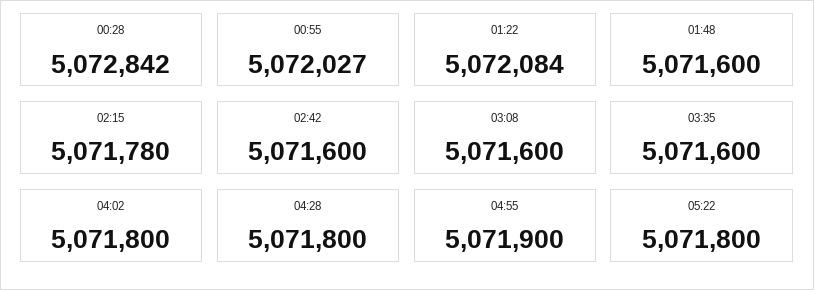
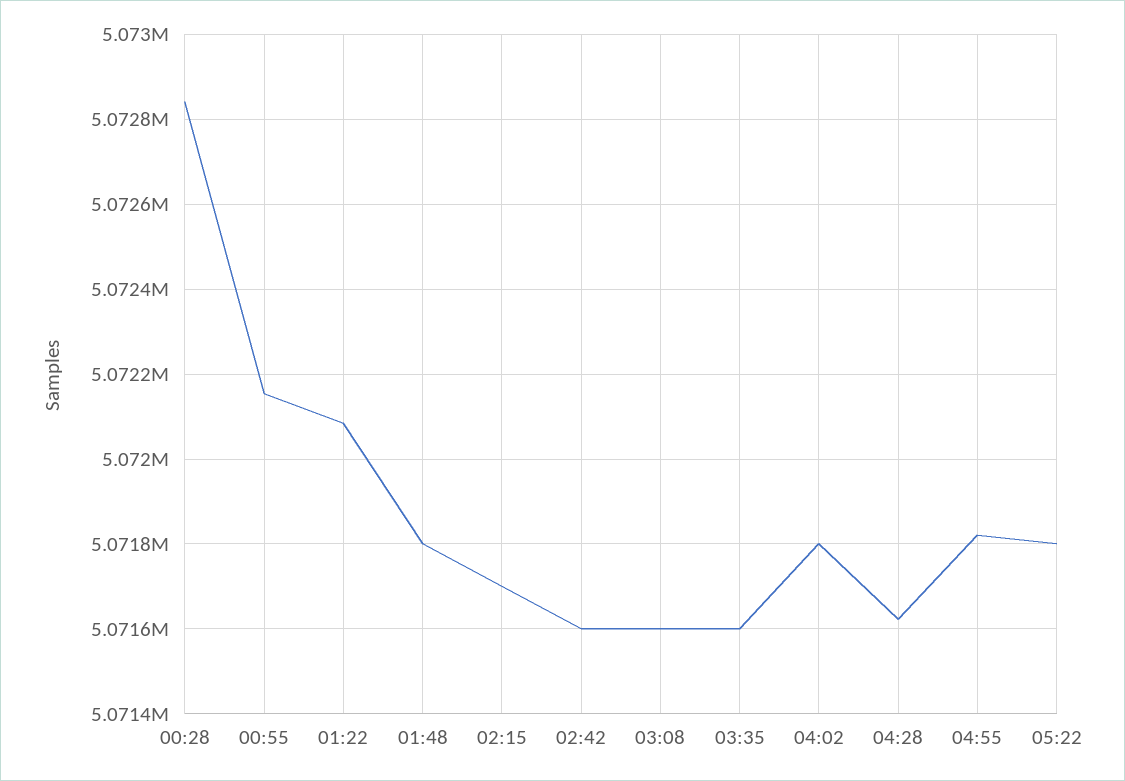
  {
    "00:28": 5072842,
-   "00:55": 5072027,
+   "00:55": 5072160,
    "01:22": 5072084,
-   "01:48": 5071600,
+   "01:48": 5071800,
-   "02:15": 5071780,
+   "02:15": 5071700,
    "02:42": 5071600,
    "03:08": 5071600,
    "03:35": 5071600,
    "04:02": 5071800,
-   "04:28": 5071800,
+   "04:28": 5071620,
-   "04:55": 5071900,
+   "04:55": 5071820,
    "05:22": 5071800
  }

